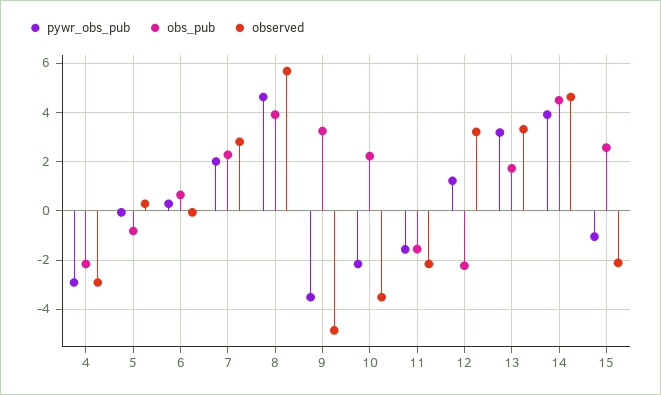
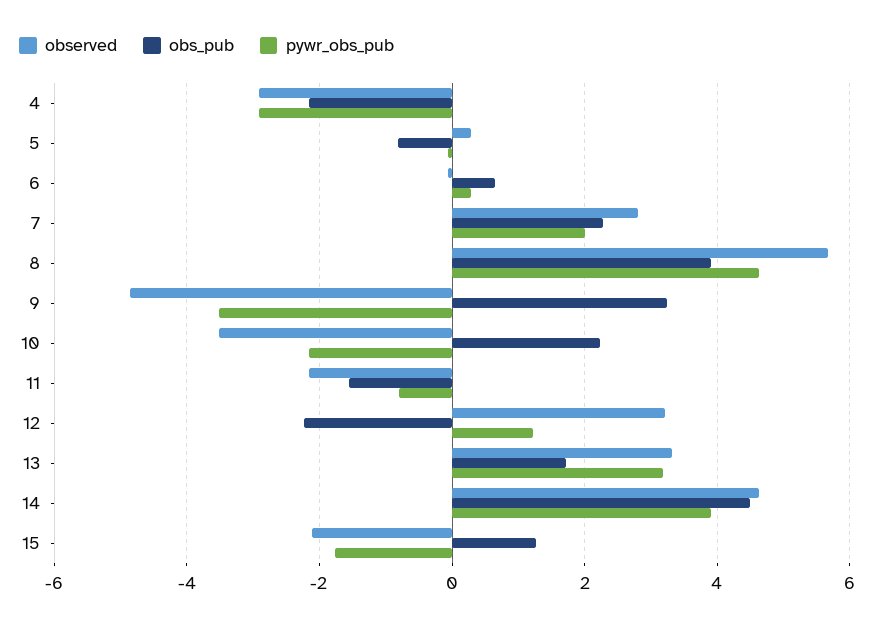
  {
    "pywr_obs_pub": {
      "4": -3,
      "5": 0,
      "6": 0.2,
      "7": 2,
      "8": 4.6,
      "9": -3.6,
      "10": -2.2,
-     "11": -1.5,
+     "11": -0.8,
      "12": 1.2,
      "13": 3.2,
      "14": 4,
-     "15": -1
+     "15": -1.8
    },
    "obs_pub": {
      "4": -2.2,
      "5": -0.8,
      "6": 0.6,
      "7": 2.2,
      "8": 4,
      "9": 3.2,
      "10": 2.2,
      "11": -1.6,
      "12": -2.2,
      "13": 1.8,
      "14": 4.4,
-     "15": 2.5
+     "15": 1.2
    },
    "observed": {
      "4": -3,
      "5": 0.2,
      "6": 0,
      "7": 2.8,
      "8": 5.6,
      "9": -4.8,
      "10": -3.6,
      "11": -2.2,
      "12": 3.2,
      "13": 3.4,
      "14": 4.6,
      "15": -2.2
    }
  }

